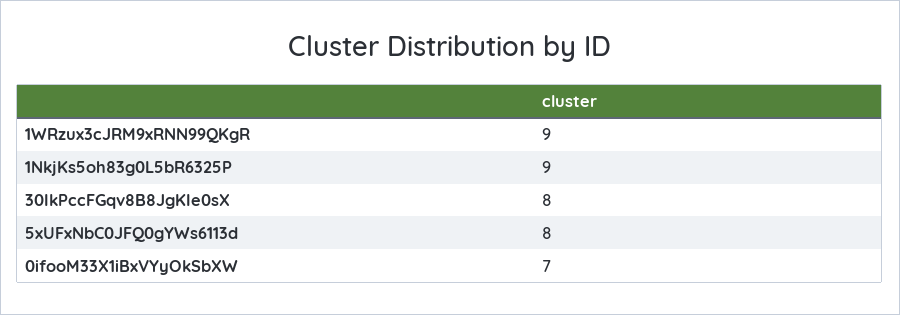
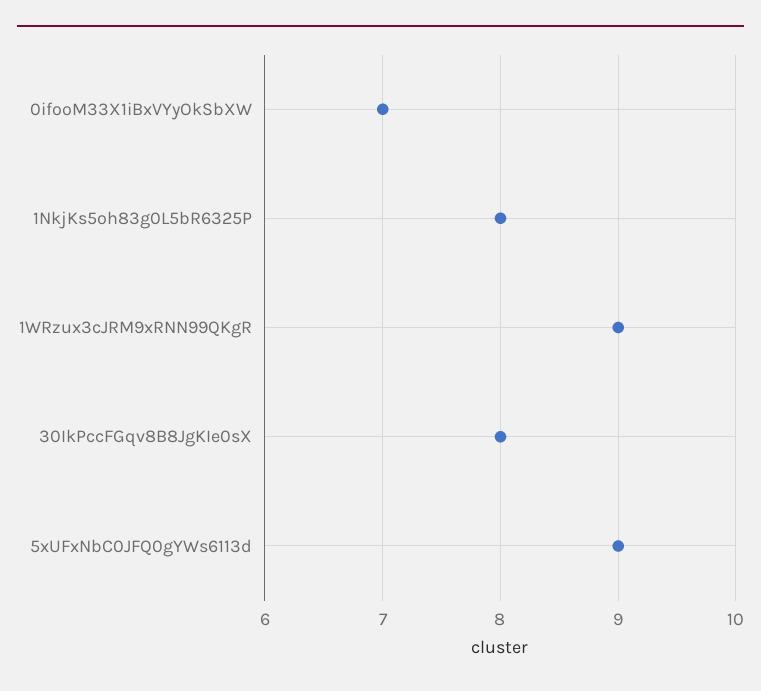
  {
    "1WRzux3cJRM9xRNN99QKgR": 9,
-   "1NkjKs5oh83g0L5bR6325P": 9,
+   "1NkjKs5oh83g0L5bR6325P": 8,
    "30IkPccFGqv8B8JgKIe0sX": 8,
-   "5xUFxNbC0JFQ0gYWs6113d": 8,
+   "5xUFxNbC0JFQ0gYWs6113d": 9,
    "0ifooM33X1iBxVYyOkSbXW": 7
  }

